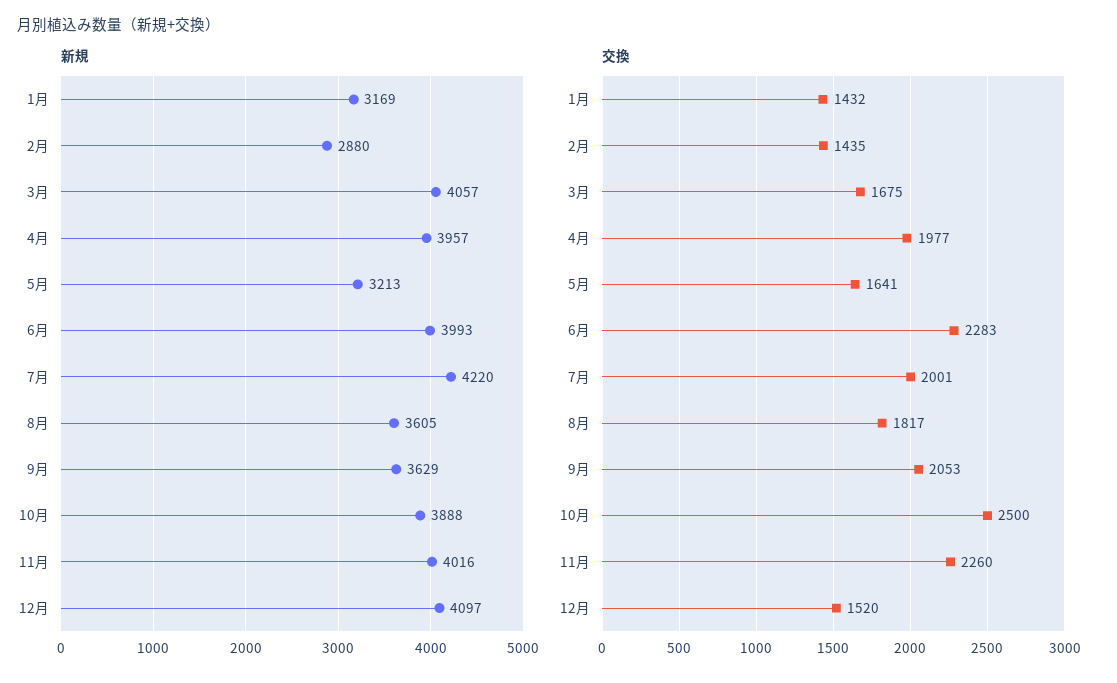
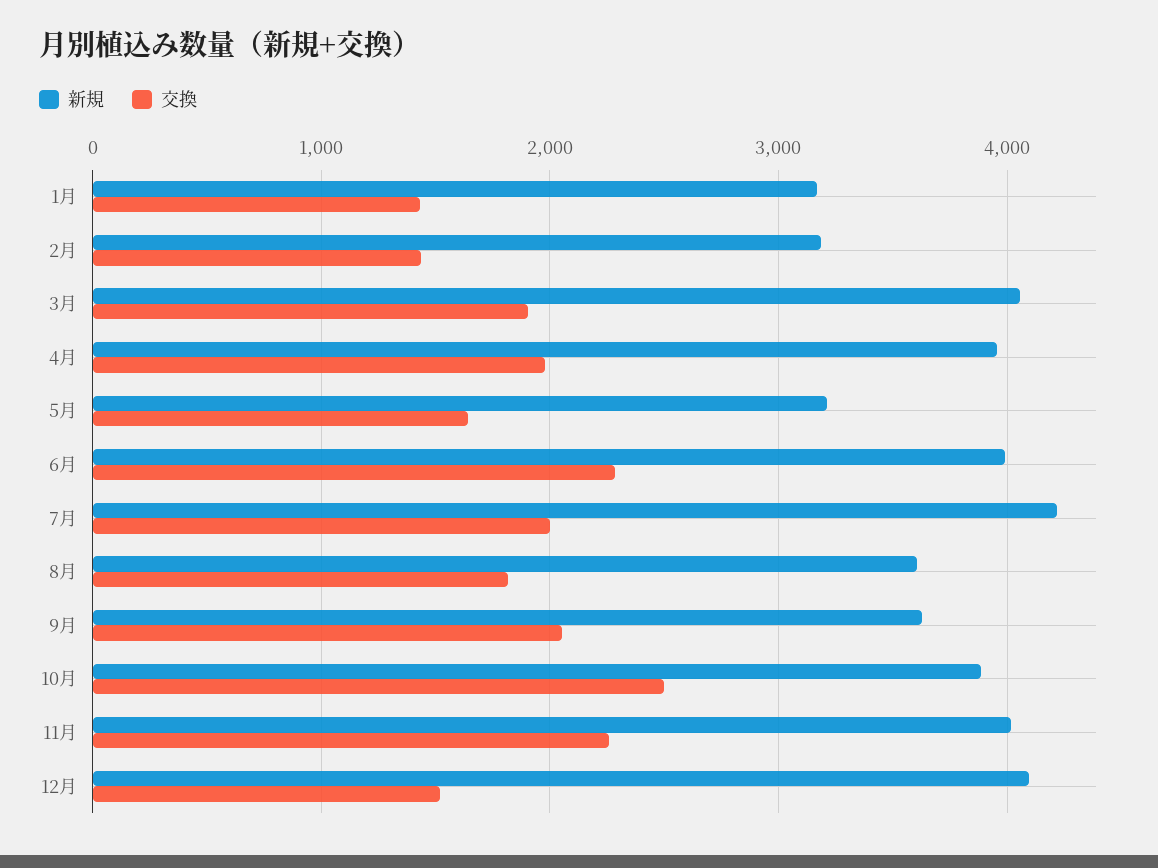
  {
    "新規": {
      "1月": 3169,
-     "2月": 2880,
+     "2月": 3200,
      "3月": 4057,
      "4月": 3957,
      "5月": 3213,
      "6月": 3993,
      "7月": 4220,
      "8月": 3605,
      "9月": 3629,
      "10月": 3888,
      "11月": 4016,
      "12月": 4097
    },
    "交換": {
      "1月": 1432,
      "2月": 1435,
-     "3月": 1675,
+     "3月": 1900,
      "4月": 1977,
      "5月": 1641,
      "6月": 2283,
      "7月": 2001,
      "8月": 1817,
      "9月": 2053,
      "10月": 2500,
      "11月": 2260,
      "12月": 1520
    }
  }

